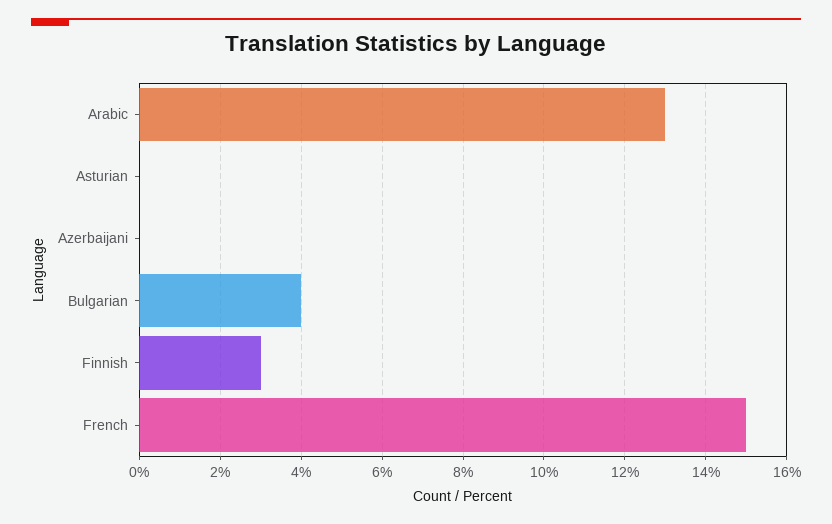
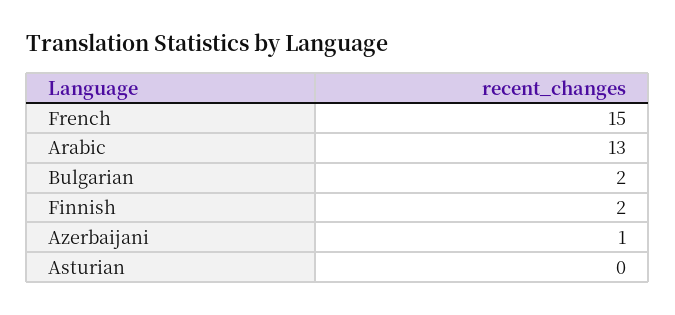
  {
    "Arabic": 13,
    "Asturian": 0,
-   "Azerbaijani": 0,
+   "Azerbaijani": 1,
-   "Bulgarian": 4,
+   "Bulgarian": 2,
-   "Finnish": 3,
+   "Finnish": 2,
    "French": 15
  }

